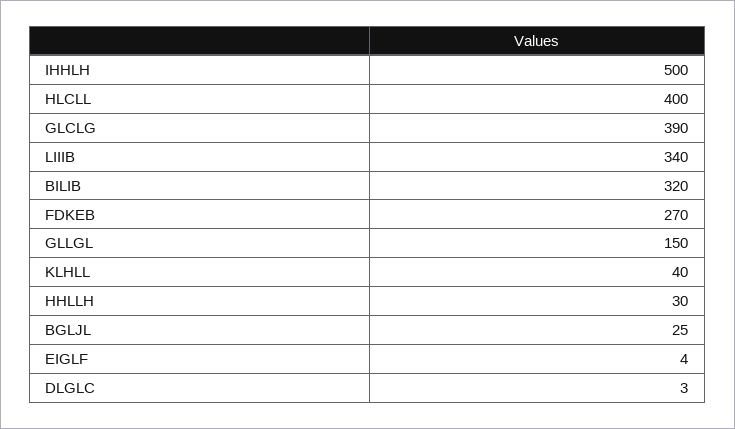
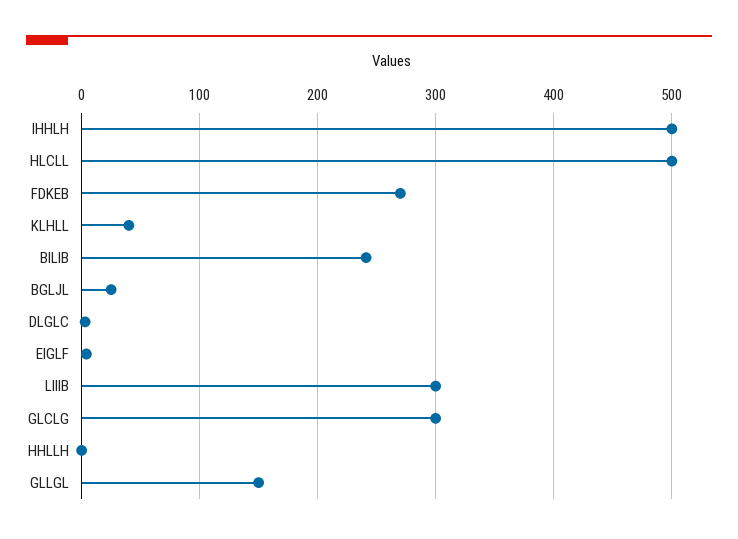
  {
    "IHHLH": 500,
-   "HLCLL": 400,
+   "HLCLL": 500,
-   "GLCLG": 390,
+   "GLCLG": 300,
-   "LIIIB": 340,
+   "LIIIB": 300,
-   "BILIB": 320,
+   "BILIB": 240,
    "FDKEB": 270,
    "GLLGL": 150,
    "KLHLL": 40,
-   "HHLLH": 30,
+   "HHLLH": 0,
    "BGLJL": 25,
    "EIGLF": 4,
    "DLGLC": 3
  }

